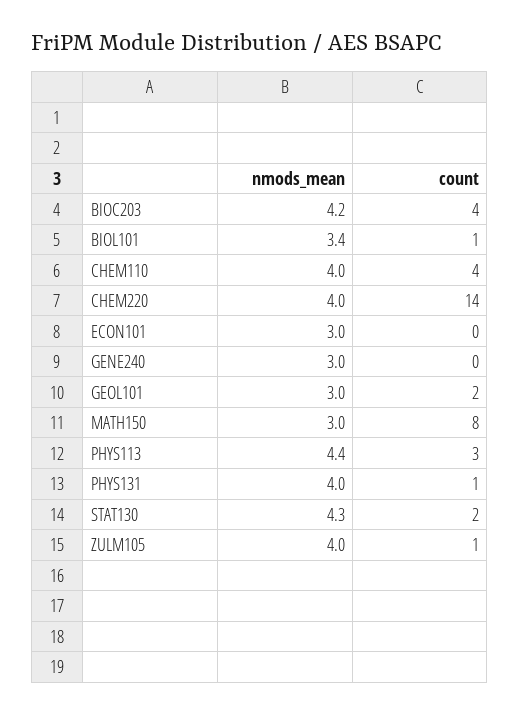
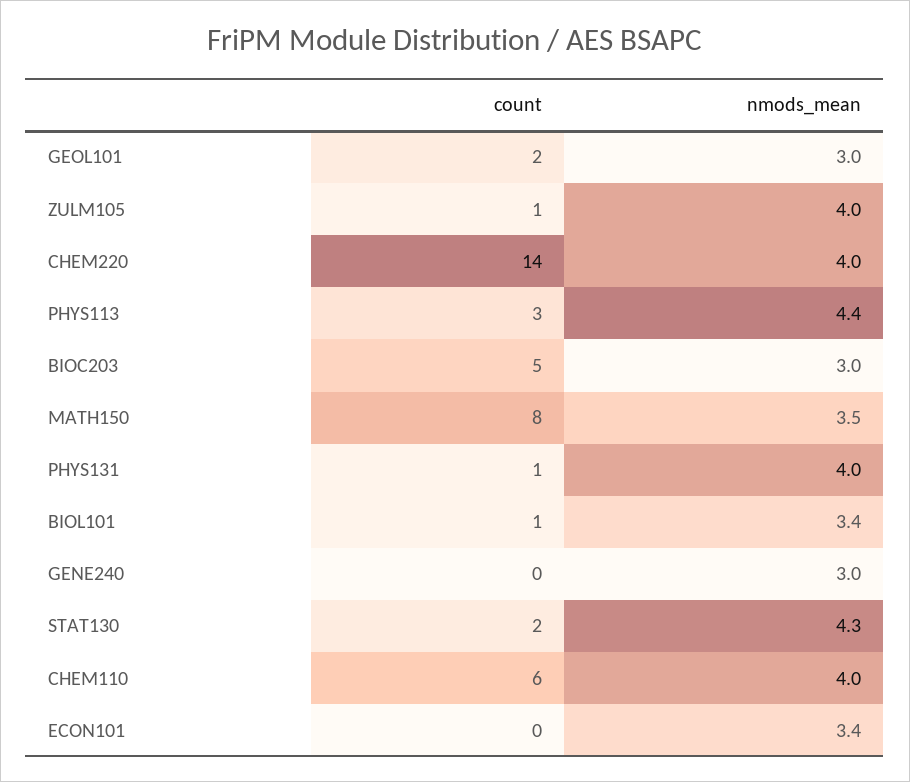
  {
    "nmods_mean": {
-     "BIOC203": 4.2,
+     "BIOC203": 3,
      "BIOL101": 3.4,
      "CHEM110": 4,
      "CHEM220": 4,
-     "ECON101": 3,
+     "ECON101": 3.4,
      "GENE240": 3,
      "GEOL101": 3,
-     "MATH150": 3,
+     "MATH150": 3.5,
      "PHYS113": 4.4,
      "PHYS131": 4,
      "STAT130": 4.3,
      "ZULM105": 4
    },
    "count": {
-     "BIOC203": 4,
+     "BIOC203": 5,
      "BIOL101": 1,
-     "CHEM110": 4,
+     "CHEM110": 6,
      "CHEM220": 14,
      "ECON101": 0,
      "GENE240": 0,
      "GEOL101": 2,
      "MATH150": 8,
      "PHYS113": 3,
      "PHYS131": 1,
      "STAT130": 2,
      "ZULM105": 1
    }
  }

